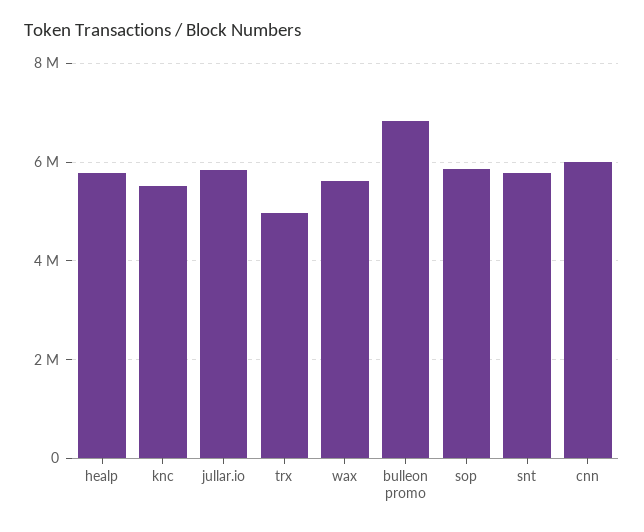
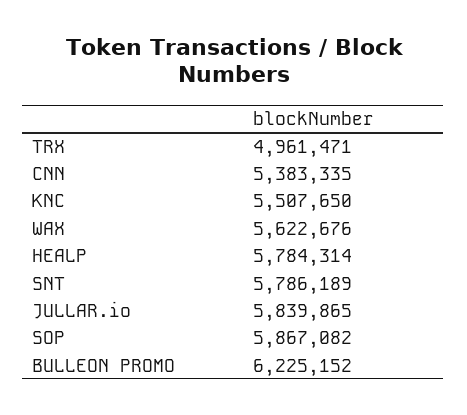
  {
    "healp": 5784314,
    "knc": 5507650,
    "jullar.io": 5839865,
    "trx": 4961471,
    "wax": 5622676,
-   "bulleon promo": 6800000,
+   "bulleon promo": 6225152,
    "sop": 5867082,
    "snt": 5786189,
-   "cnn": 6000000
+   "cnn": 5383335
  }

